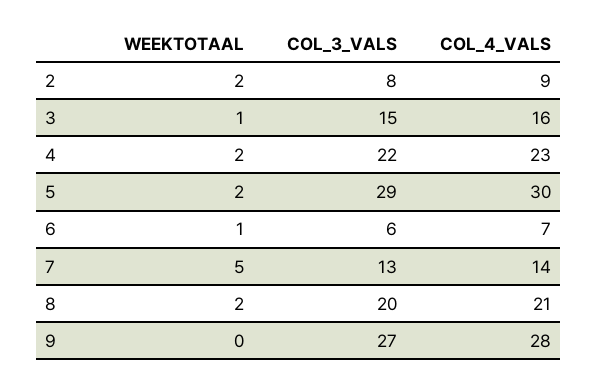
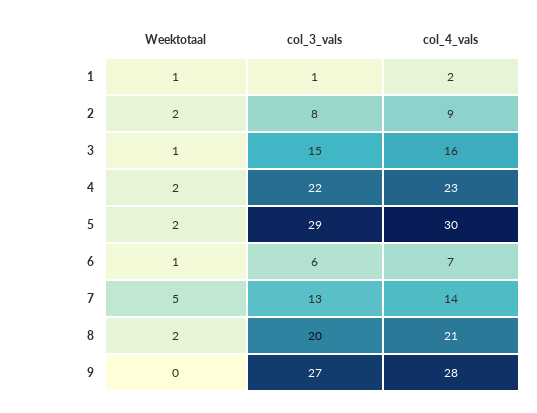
  {
    "WEEKTOTAAL": {
      "2": 2,
      "3": 1,
      "4": 2,
      "5": 2,
      "6": 1,
      "7": 5,
      "8": 2,
-     "9": 0
+     "9": 0,
+     "1": 1
    },
    "COL_3_VALS": {
      "2": 8,
      "3": 15,
      "4": 22,
      "5": 29,
      "6": 6,
      "7": 13,
      "8": 20,
-     "9": 27
+     "9": 27,
+     "1": 1
    },
    "COL_4_VALS": {
      "2": 9,
      "3": 16,
      "4": 23,
      "5": 30,
      "6": 7,
      "7": 14,
      "8": 21,
-     "9": 28
+     "9": 28,
+     "1": 2
    }
  }

